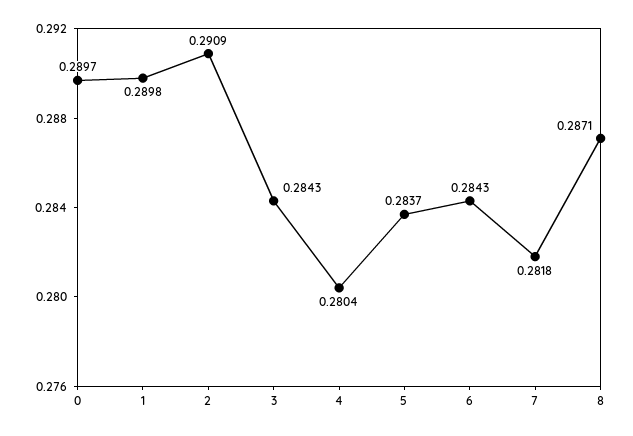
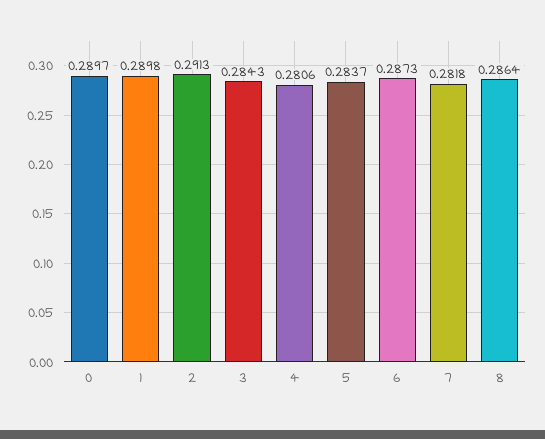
  {
    "0": 0.2897,
    "1": 0.2898,
-   "2": 0.2909,
+   "2": 0.2913,
    "3": 0.2843,
-   "4": 0.2804,
+   "4": 0.2806,
    "5": 0.2837,
-   "6": 0.2843,
+   "6": 0.2873,
    "7": 0.2818,
-   "8": 0.2871
+   "8": 0.2864
  }

